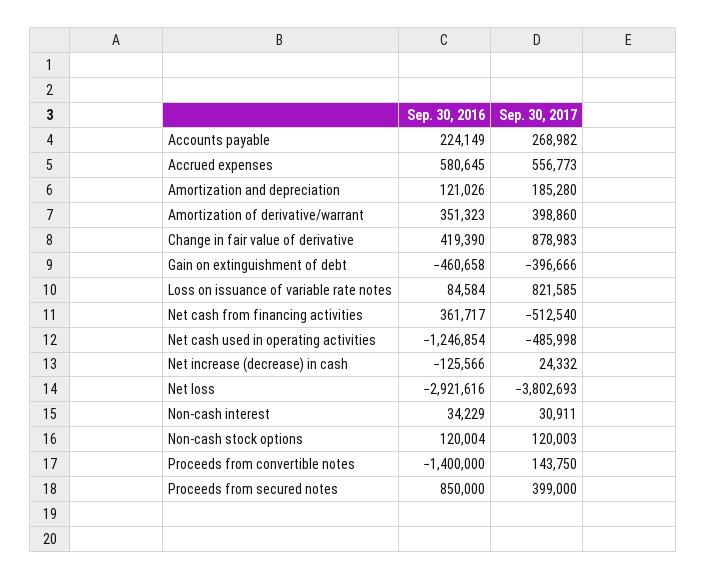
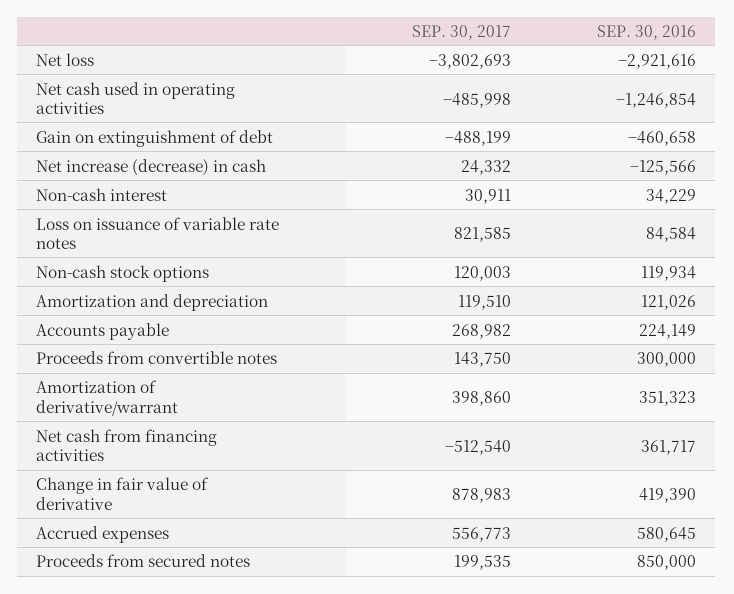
  {
    "Sep. 30, 2016": {
      "Accounts payable": 224149,
      "Accrued expenses": 580645,
      "Amortization and depreciation": 121026,
      "Amortization of derivative/warrant": 351323,
      "Change in fair value of derivative": 419390,
      "Gain on extinguishment of debt": -460658,
      "Loss on issuance of variable rate notes": 84584,
      "Net cash from financing activities": 361717,
      "Net cash used in operating activities": -1246854,
      "Net increase (decrease) in cash": -125566,
      "Net loss": -2921616,
      "Non-cash interest": 34229,
-     "Non-cash stock options": 120004,
+     "Non-cash stock options": 119934,
-     "Proceeds from convertible notes": -1400000,
+     "Proceeds from convertible notes": 300000,
      "Proceeds from secured notes": 850000
    },
    "Sep. 30, 2017": {
      "Accounts payable": 268982,
      "Accrued expenses": 556773,
-     "Amortization and depreciation": 185280,
+     "Amortization and depreciation": 119510,
      "Amortization of derivative/warrant": 398860,
      "Change in fair value of derivative": 878983,
-     "Gain on extinguishment of debt": -396666,
+     "Gain on extinguishment of debt": -488199,
      "Loss on issuance of variable rate notes": 821585,
      "Net cash from financing activities": -512540,
      "Net cash used in operating activities": -485998,
      "Net increase (decrease) in cash": 24332,
      "Net loss": -3802693,
      "Non-cash interest": 30911,
      "Non-cash stock options": 120003,
      "Proceeds from convertible notes": 143750,
-     "Proceeds from secured notes": 399000
+     "Proceeds from secured notes": 199535
    }
  }

